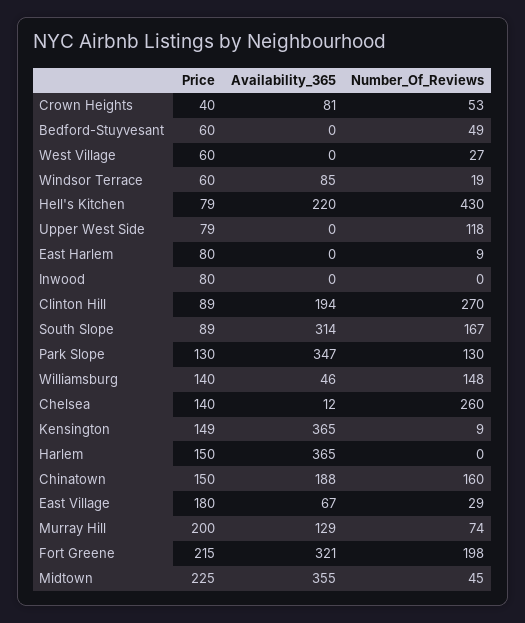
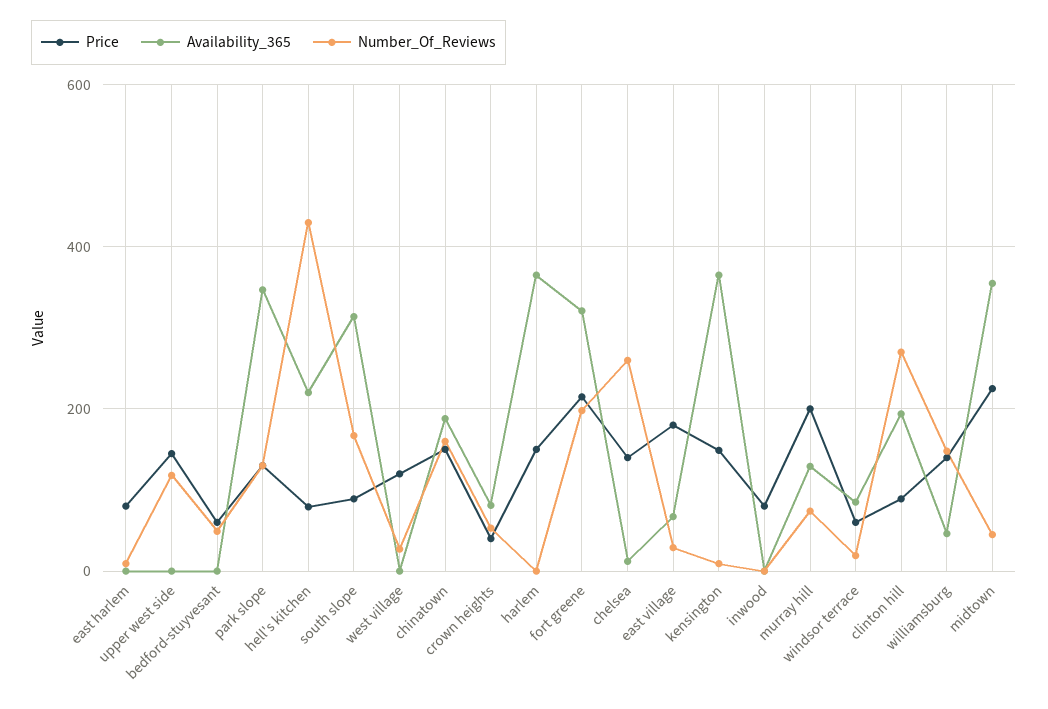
  {
    "Price": {
      "Crown Heights": 40,
      "Bedford-Stuyvesant": 60,
-     "West Village": 60,
+     "West Village": 120,
      "Windsor Terrace": 60,
      "Hell's Kitchen": 79,
-     "Upper West Side": 79,
+     "Upper West Side": 140,
      "East Harlem": 80,
      "Inwood": 80,
      "Clinton Hill": 89,
      "South Slope": 89,
      "Park Slope": 130,
      "Williamsburg": 140,
      "Chelsea": 140,
      "Kensington": 149,
      "Harlem": 150,
      "Chinatown": 150,
      "East Village": 180,
      "Murray Hill": 200,
      "Fort Greene": 215,
      "Midtown": 225
    },
    "Availability_365": {
      "Crown Heights": 81,
      "Bedford-Stuyvesant": 0,
      "West Village": 0,
      "Windsor Terrace": 85,
      "Hell's Kitchen": 220,
      "Upper West Side": 0,
      "East Harlem": 0,
      "Inwood": 0,
      "Clinton Hill": 194,
      "South Slope": 314,
      "Park Slope": 347,
      "Williamsburg": 46,
      "Chelsea": 12,
      "Kensington": 365,
      "Harlem": 365,
      "Chinatown": 188,
      "East Village": 67,
      "Murray Hill": 129,
      "Fort Greene": 321,
      "Midtown": 355
    },
    "Number_Of_Reviews": {
      "Crown Heights": 53,
      "Bedford-Stuyvesant": 49,
      "West Village": 27,
      "Windsor Terrace": 19,
      "Hell's Kitchen": 430,
      "Upper West Side": 118,
      "East Harlem": 9,
      "Inwood": 0,
      "Clinton Hill": 270,
      "South Slope": 167,
      "Park Slope": 130,
      "Williamsburg": 148,
      "Chelsea": 260,
      "Kensington": 9,
      "Harlem": 0,
      "Chinatown": 160,
      "East Village": 29,
      "Murray Hill": 74,
      "Fort Greene": 198,
      "Midtown": 45
    }
  }

